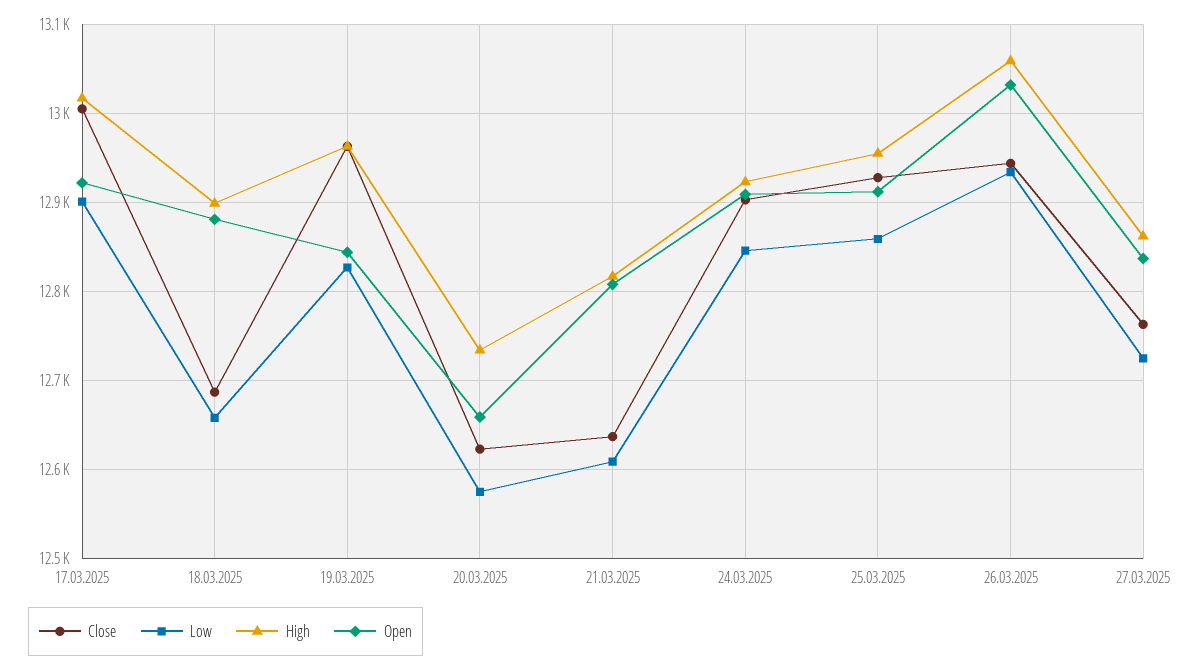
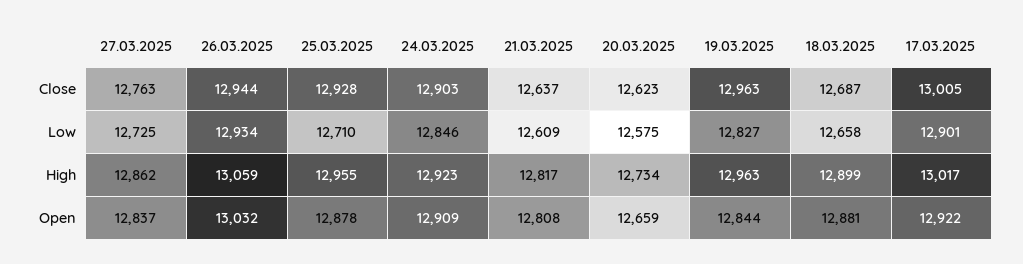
  {
    "Close": {
      "17.03.2025": 13005,
      "18.03.2025": 12687,
      "19.03.2025": 12963,
      "20.03.2025": 12623,
      "21.03.2025": 12637,
      "24.03.2025": 12903,
      "25.03.2025": 12928,
      "26.03.2025": 12944,
      "27.03.2025": 12763
    },
    "Low": {
      "17.03.2025": 12901,
      "18.03.2025": 12658,
      "19.03.2025": 12827,
      "20.03.2025": 12575,
      "21.03.2025": 12609,
      "24.03.2025": 12846,
-     "25.03.2025": 12860,
+     "25.03.2025": 12710,
      "26.03.2025": 12934,
      "27.03.2025": 12725
    },
    "High": {
      "17.03.2025": 13017,
      "18.03.2025": 12899,
      "19.03.2025": 12963,
      "20.03.2025": 12734,
      "21.03.2025": 12817,
      "24.03.2025": 12923,
      "25.03.2025": 12955,
      "26.03.2025": 13059,
      "27.03.2025": 12862
    },
    "Open": {
      "17.03.2025": 12922,
      "18.03.2025": 12881,
      "19.03.2025": 12844,
      "20.03.2025": 12659,
      "21.03.2025": 12808,
      "24.03.2025": 12909,
-     "25.03.2025": 12910,
+     "25.03.2025": 12878,
      "26.03.2025": 13032,
      "27.03.2025": 12837
    }
  }

